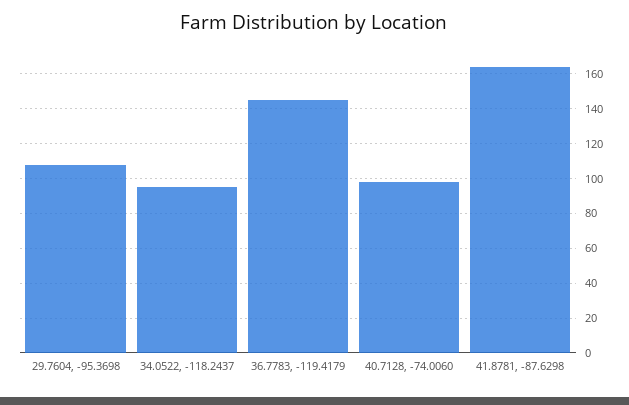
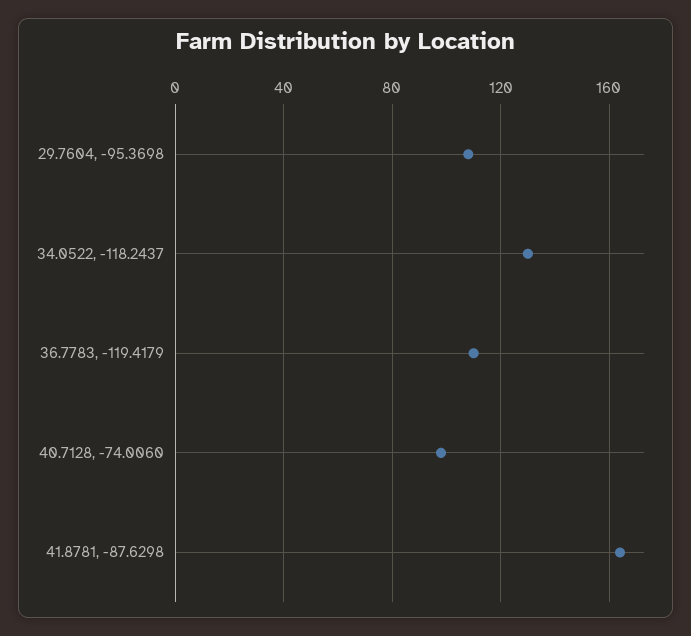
  {
    "29.7604, -95.3698": 110,
-   "34.0522, -118.2437": 95,
+   "34.0522, -118.2437": 130,
-   "36.7783, -119.4179": 145,
+   "36.7783, -119.4179": 110,
    "40.7128, -74.0060": 100,
    "41.8781, -87.6298": 165
  }

